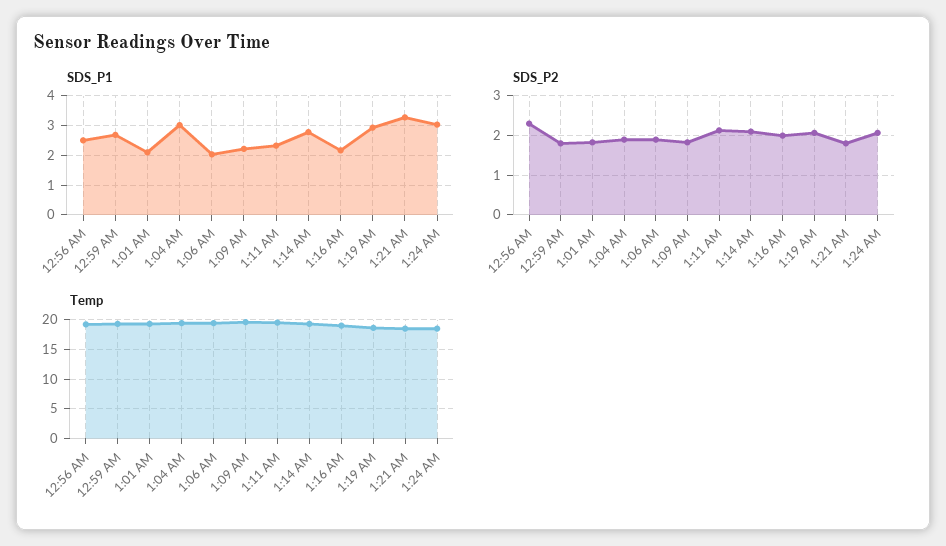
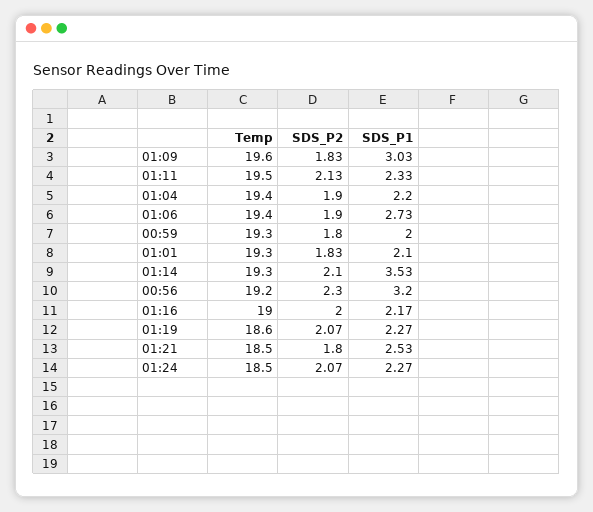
  {
    "SDS_P1": {
-     "12:56 AM": 2.5,
+     "12:56 AM": 3.2,
-     "12:59 AM": 2.75,
+     "12:59 AM": 2,
      "1:01 AM": 2.1,
-     "1:04 AM": 3,
+     "1:04 AM": 2.2,
-     "1:06 AM": 2,
+     "1:06 AM": 2.73,
-     "1:09 AM": 2.25,
+     "1:09 AM": 3.03,
      "1:11 AM": 2.33,
-     "1:14 AM": 2.75,
+     "1:14 AM": 3.53,
      "1:16 AM": 2.17,
-     "1:19 AM": 3,
+     "1:19 AM": 2.27,
-     "1:21 AM": 3.25,
+     "1:21 AM": 2.53,
-     "1:24 AM": 3
+     "1:24 AM": 2.27
    },
    "SDS_P2": {
      "12:56 AM": 2.3,
      "12:59 AM": 1.8,
      "1:01 AM": 1.83,
      "1:04 AM": 1.9,
      "1:06 AM": 1.9,
      "1:09 AM": 1.83,
      "1:11 AM": 2.13,
      "1:14 AM": 2.1,
      "1:16 AM": 2,
      "1:19 AM": 2.07,
      "1:21 AM": 1.8,
      "1:24 AM": 2.07
    },
    "Temp": {
      "12:56 AM": 19.2,
      "12:59 AM": 19.3,
      "1:01 AM": 19.3,
      "1:04 AM": 19.4,
      "1:06 AM": 19.4,
      "1:09 AM": 19.6,
      "1:11 AM": 19.5,
      "1:14 AM": 19.3,
      "1:16 AM": 19,
      "1:19 AM": 18.6,
      "1:21 AM": 18.5,
      "1:24 AM": 18.5
    }
  }

